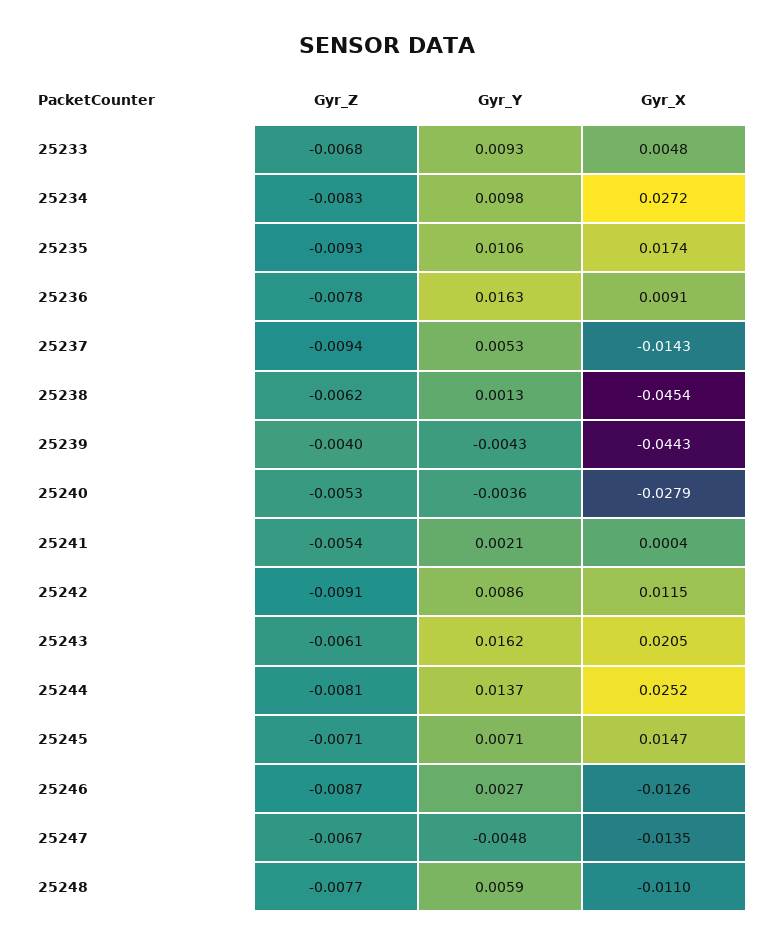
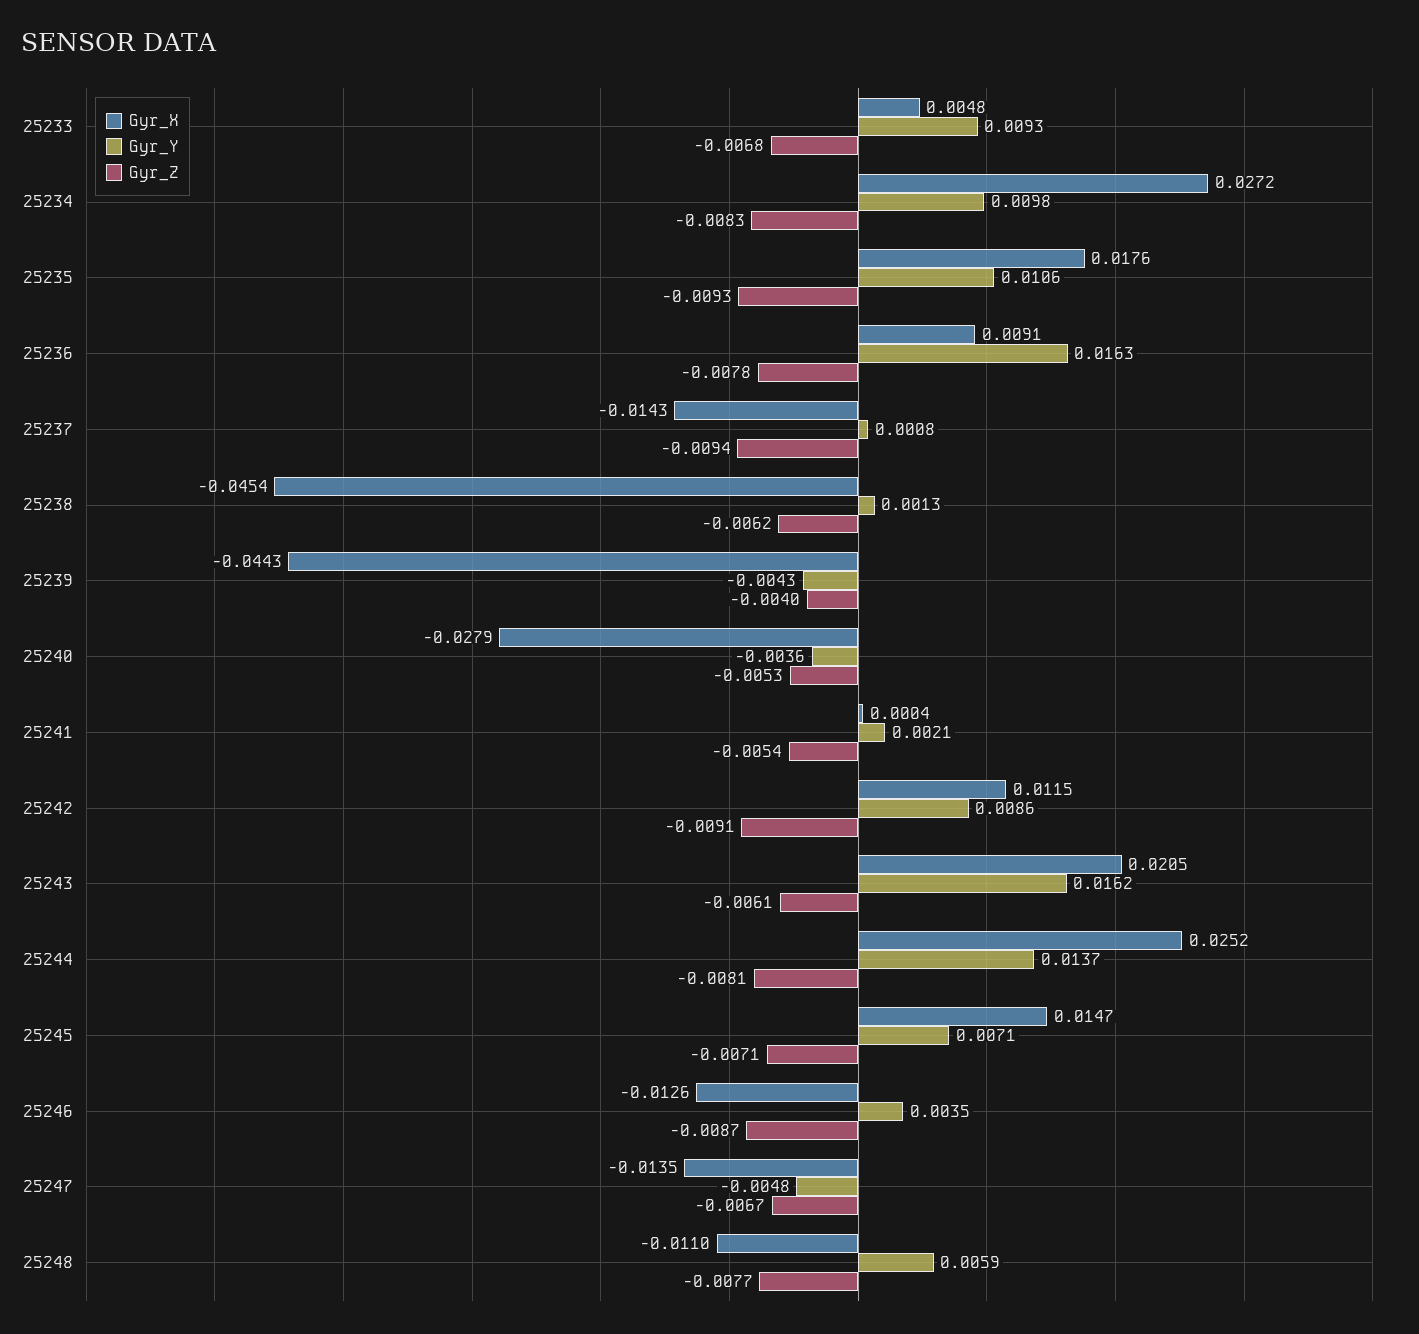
  {
    "Gyr_Z": {
      "25233": -0.0068,
      "25234": -0.0083,
      "25235": -0.0093,
      "25236": -0.0078,
      "25237": -0.0094,
      "25238": -0.0062,
      "25239": -0.004,
      "25240": -0.0053,
      "25241": -0.0054,
      "25242": -0.0091,
      "25243": -0.0061,
      "25244": -0.0081,
      "25245": -0.0071,
      "25246": -0.0087,
      "25247": -0.0067,
      "25248": -0.0077
    },
    "Gyr_Y": {
      "25233": 0.0093,
      "25234": 0.0098,
      "25235": 0.0106,
      "25236": 0.0163,
-     "25237": 0.0053,
+     "25237": 0.0008,
      "25238": 0.0013,
      "25239": -0.0043,
      "25240": -0.0036,
      "25241": 0.0021,
      "25242": 0.0086,
      "25243": 0.0162,
      "25244": 0.0137,
      "25245": 0.0071,
-     "25246": 0.0027,
+     "25246": 0.0035,
      "25247": -0.0048,
      "25248": 0.0059
    },
    "Gyr_X": {
      "25233": 0.0048,
      "25234": 0.0272,
-     "25235": 0.0174,
+     "25235": 0.0176,
      "25236": 0.0091,
      "25237": -0.0143,
      "25238": -0.0454,
      "25239": -0.0443,
      "25240": -0.0279,
      "25241": 0.0004,
      "25242": 0.0115,
      "25243": 0.0205,
      "25244": 0.0252,
      "25245": 0.0147,
      "25246": -0.0126,
      "25247": -0.0135,
      "25248": -0.011
    }
  }

